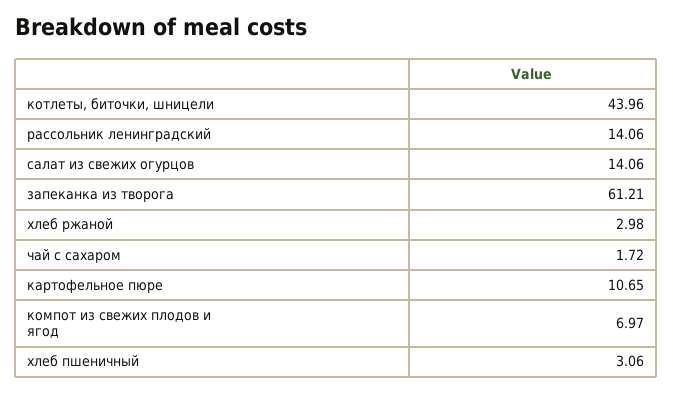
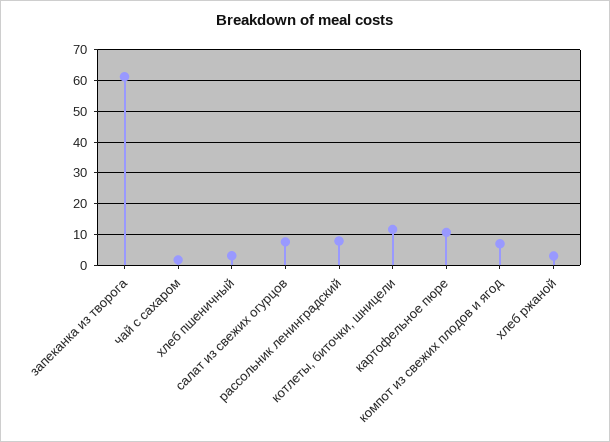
  {
-   "котлеты, биточки, шницели": 43.96,
+   "котлеты, биточки, шницели": 12,
-   "рассольник ленинградский": 14.06,
+   "рассольник ленинградский": 8,
-   "салат из свежих огурцов": 14.06,
+   "салат из свежих огурцов": 8,
    "запеканка из творога": 61.21,
    "хлеб ржаной": 2.98,
    "чай с сахаром": 1.72,
    "картофельное пюре": 10.65,
    "компот из свежих плодов и ягод": 6.97,
    "хлеб пшеничный": 3.06
  }

